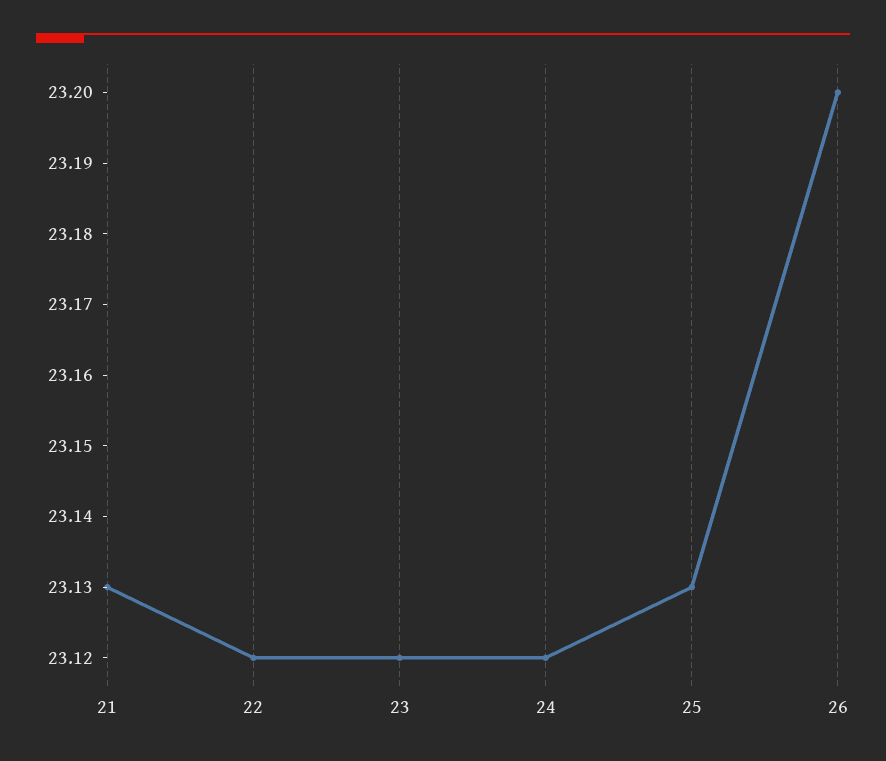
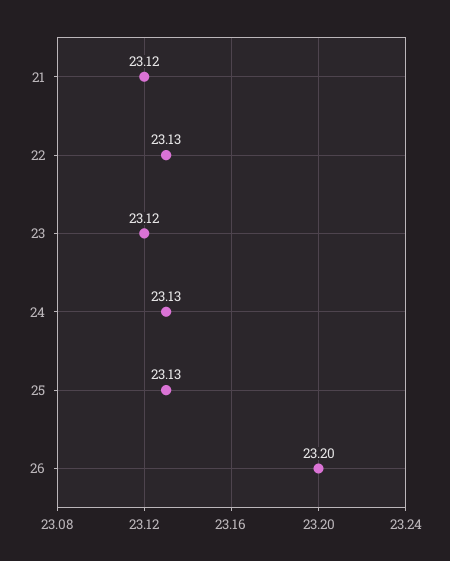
  {
-   "21": 23.13,
+   "21": 23.12,
-   "22": 23.12,
+   "22": 23.13,
    "23": 23.12,
-   "24": 23.12,
+   "24": 23.13,
    "25": 23.13,
    "26": 23.2
  }

